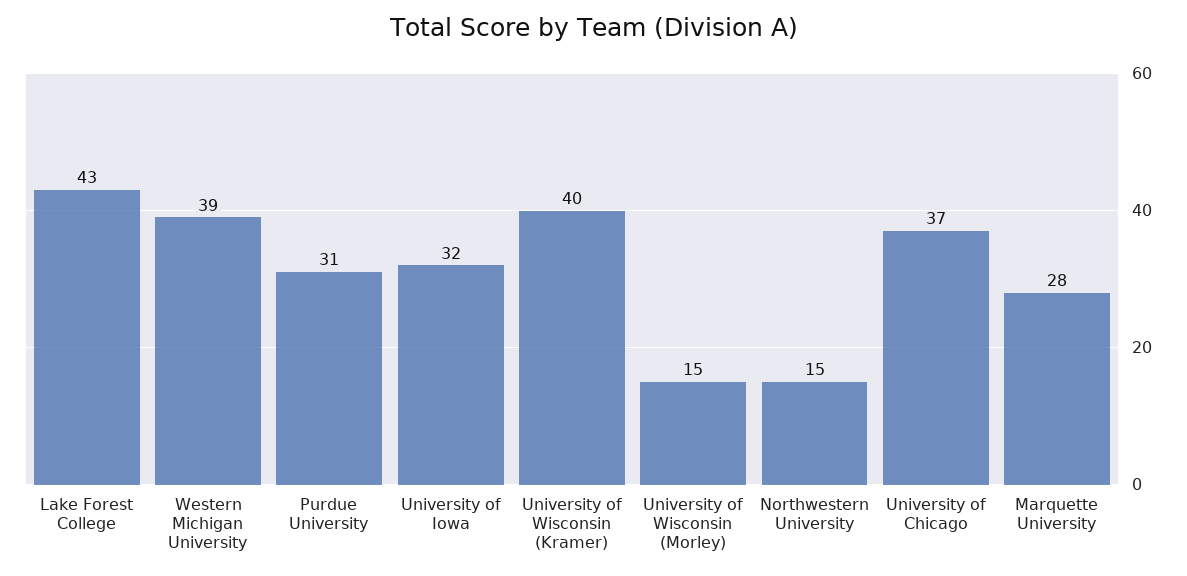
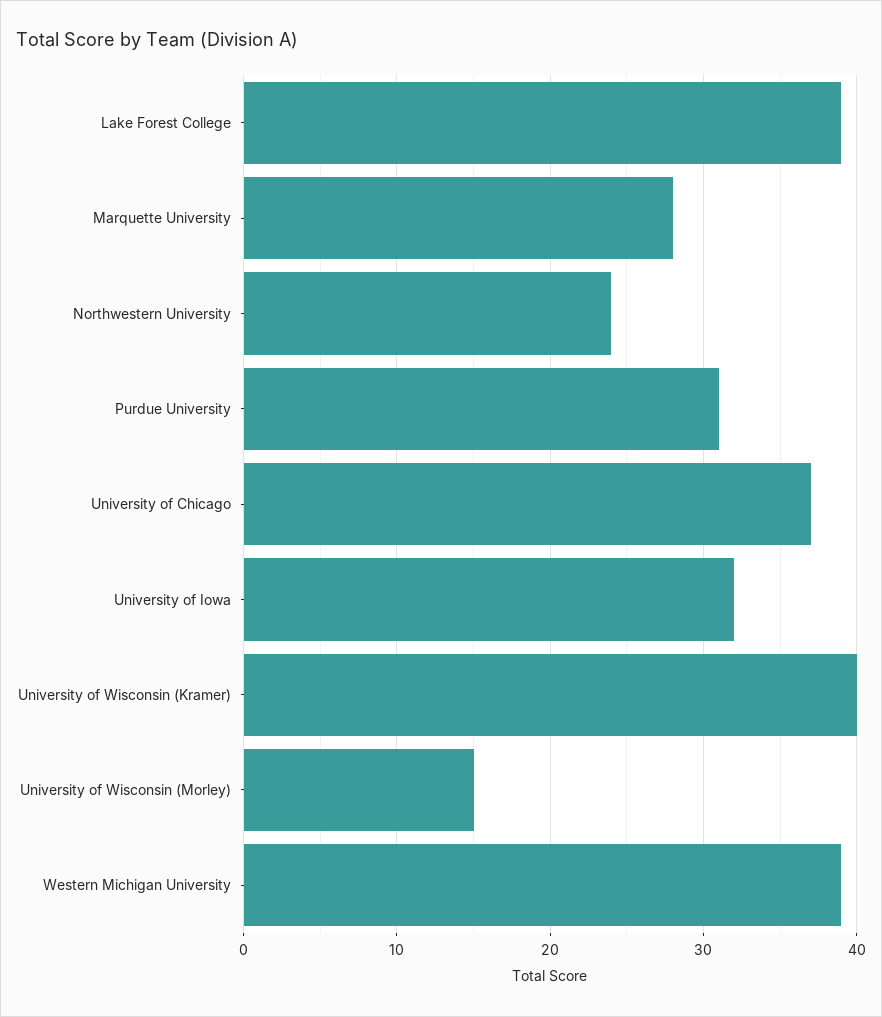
  {
-   "Lake Forest College": 43,
+   "Lake Forest College": 39,
    "Western Michigan University": 39,
    "Purdue University": 31,
    "University of Iowa": 32,
    "University of Wisconsin (Kramer)": 40,
    "University of Wisconsin (Morley)": 15,
-   "Northwestern University": 15,
+   "Northwestern University": 24,
    "University of Chicago": 37,
    "Marquette University": 28
  }

